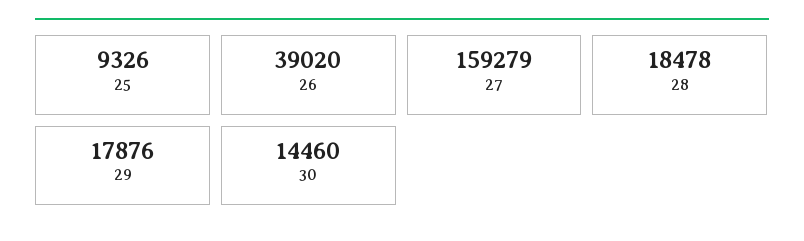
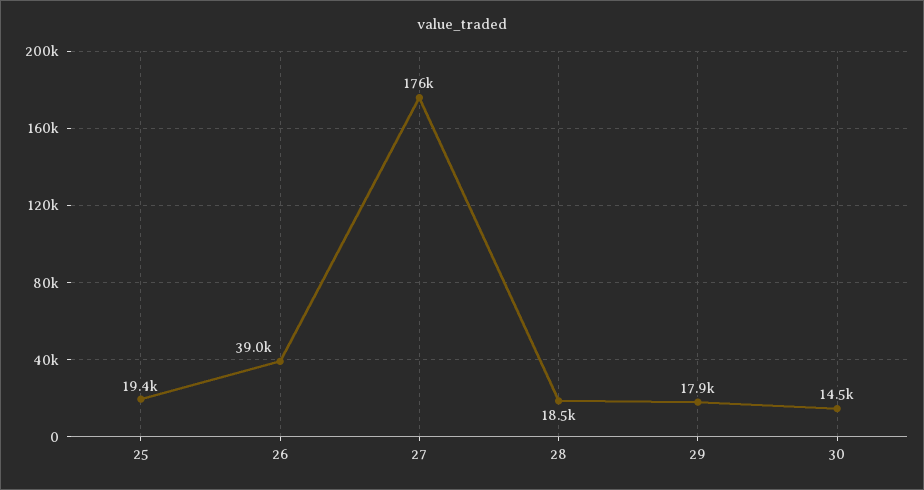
  {
-   "25": 9326,
+   "25": 19400,
    "26": 39020,
-   "27": 159279,
+   "27": 176000,
    "28": 18478,
    "29": 17876,
    "30": 14460
  }

